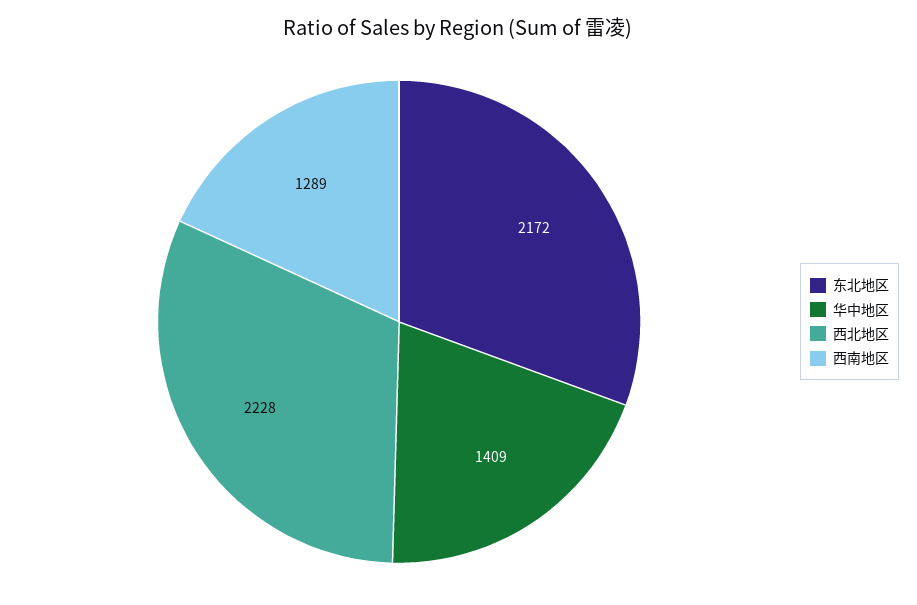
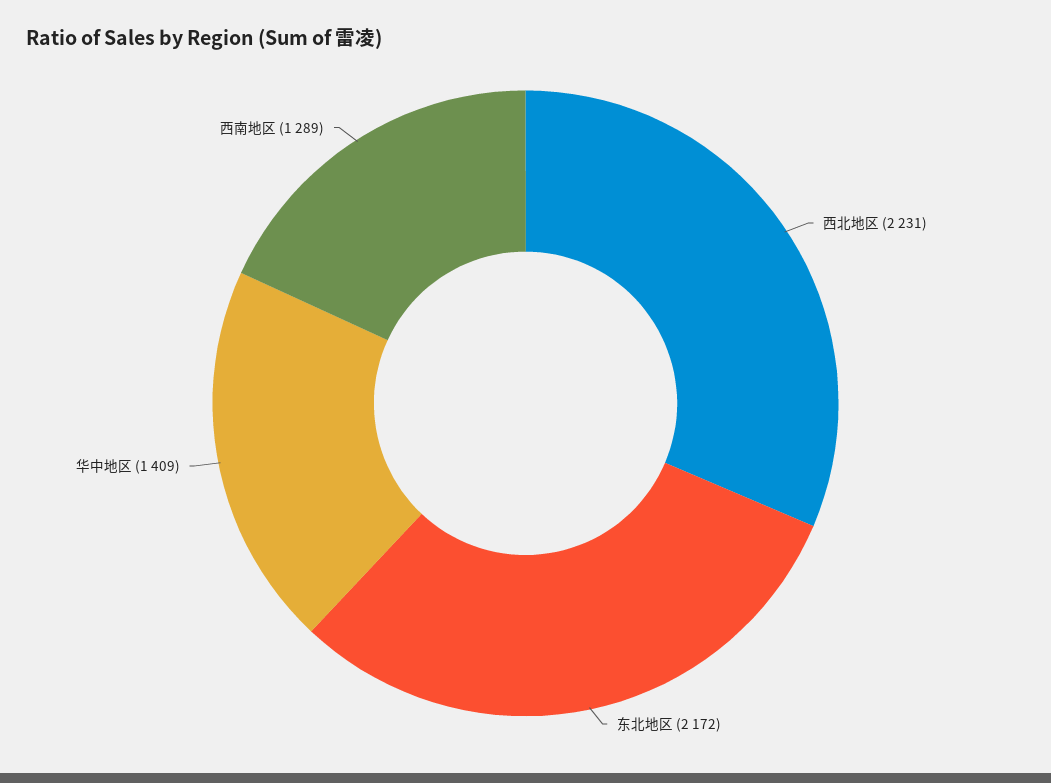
  {
    "东北地区": 2172,
    "华中地区": 1409,
-   "西北地区": 2228,
+   "西北地区": 2231,
    "西南地区": 1289
  }

